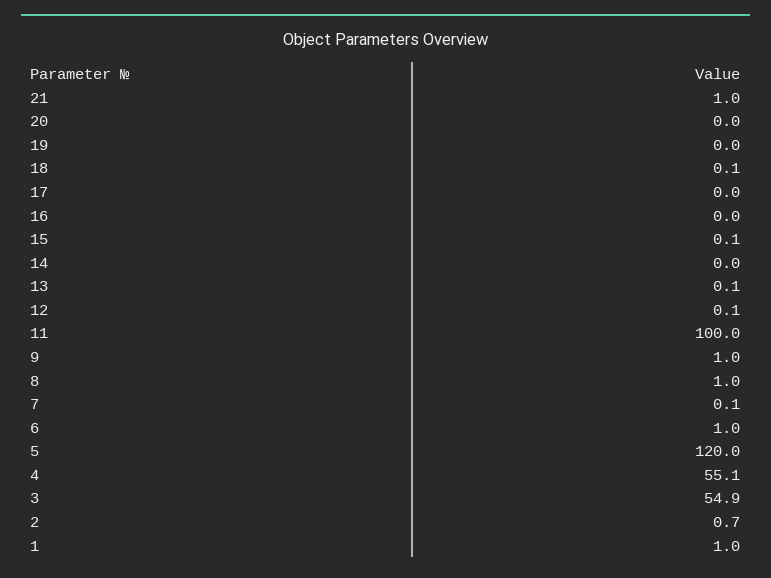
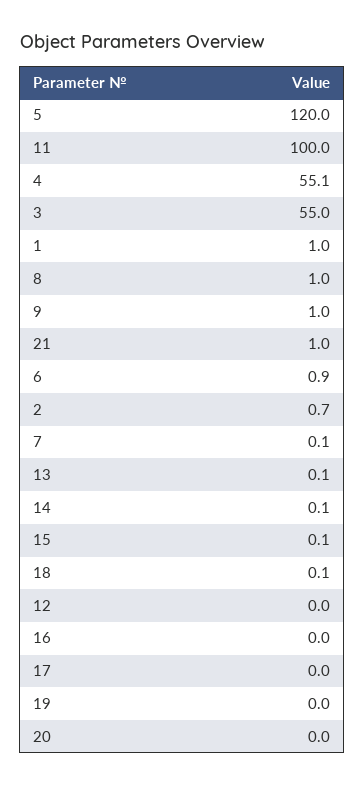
  {
    "21": 1,
    "20": 0,
    "19": 0,
    "18": 0.1,
    "17": 0,
    "16": 0,
    "15": 0.1,
-   "14": 0,
+   "14": 0.1,
    "13": 0.1,
-   "12": 0.1,
+   "12": 0,
    "11": 100,
    "9": 1,
    "8": 1,
    "7": 0.1,
-   "6": 1,
+   "6": 0.9,
    "5": 120,
    "4": 55.1,
-   "3": 54.9,
+   "3": 55,
    "2": 0.7,
    "1": 1
  }

